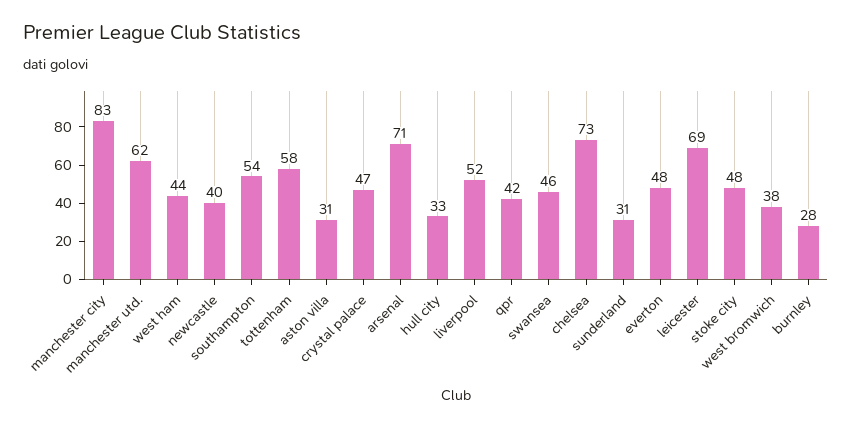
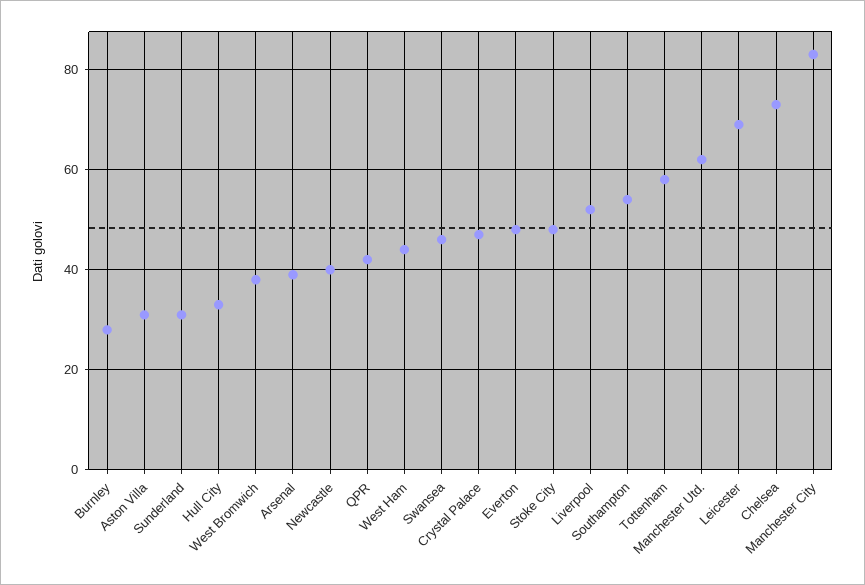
  {
    "manchester city": 83,
    "manchester utd.": 62,
    "west ham": 44,
    "newcastle": 40,
    "southampton": 54,
    "tottenham": 58,
    "aston villa": 31,
    "crystal palace": 47,
-   "arsenal": 71,
+   "arsenal": 40,
    "hull city": 33,
    "liverpool": 52,
    "qpr": 42,
    "swansea": 46,
    "chelsea": 73,
    "sunderland": 31,
    "everton": 48,
    "leicester": 69,
    "stoke city": 48,
    "west bromwich": 38,
    "burnley": 28
  }

